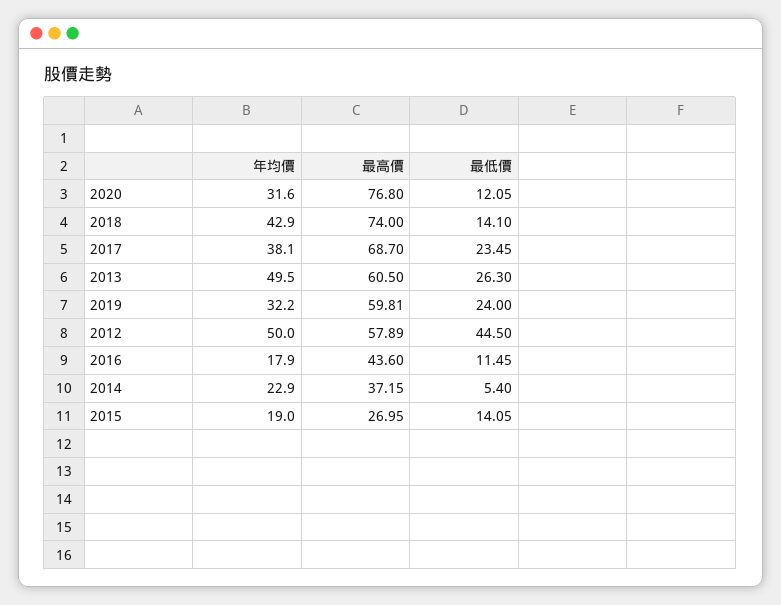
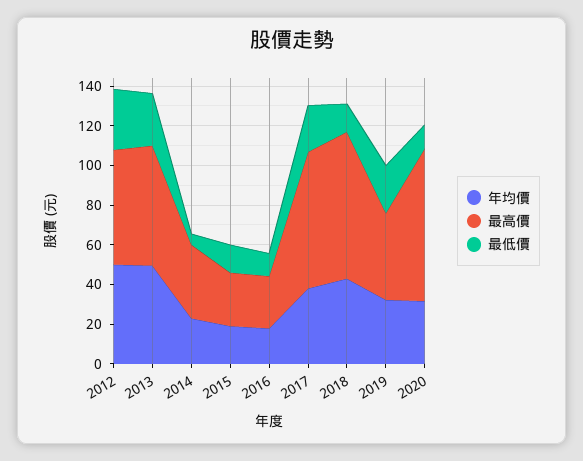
  {
    "年均價": {
      "2020": 31.6,
      "2018": 42.9,
      "2017": 38.1,
      "2013": 49.5,
      "2019": 32.2,
      "2012": 50,
      "2016": 17.9,
      "2014": 22.9,
      "2015": 19
    },
    "最高價": {
      "2020": 76.8,
      "2018": 74,
      "2017": 68.7,
      "2013": 60.5,
-     "2019": 59.81,
+     "2019": 45,
      "2012": 57.89,
-     "2016": 43.6,
+     "2016": 25,
      "2014": 37.15,
      "2015": 26.95
    },
    "最低價": {
      "2020": 12.05,
      "2018": 14.1,
      "2017": 23.45,
      "2013": 26.3,
      "2019": 24,
-     "2012": 44.5,
+     "2012": 30,
      "2016": 11.45,
      "2014": 5.4,
      "2015": 14.05
    }
  }

